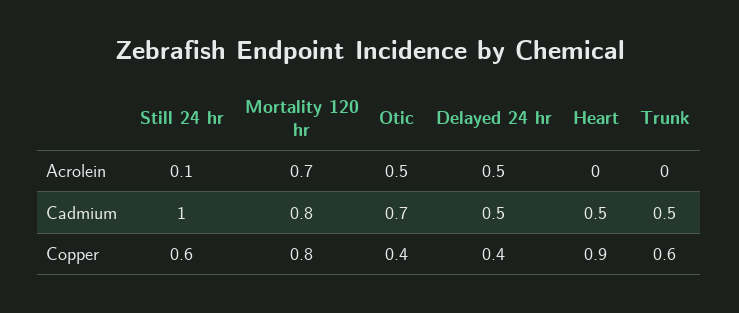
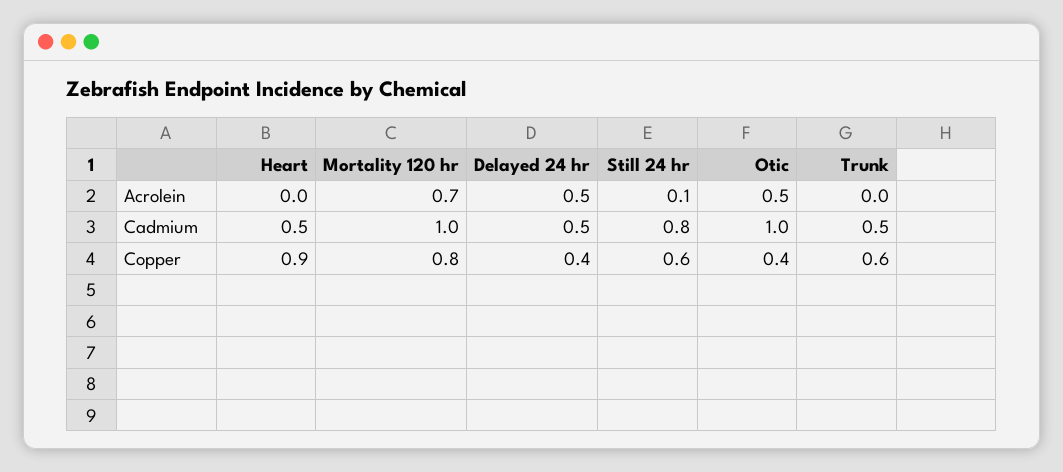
  {
    "Still 24 hr": {
      "Acrolein": 0.1,
-     "Cadmium": 1,
+     "Cadmium": 0.8,
      "Copper": 0.6
    },
    "Mortality 120 hr": {
      "Acrolein": 0.7,
-     "Cadmium": 0.8,
+     "Cadmium": 1,
      "Copper": 0.8
    },
    "Otic": {
      "Acrolein": 0.5,
-     "Cadmium": 0.7,
+     "Cadmium": 1,
      "Copper": 0.4
    },
    "Delayed 24 hr": {
      "Acrolein": 0.5,
      "Cadmium": 0.5,
      "Copper": 0.4
    },
    "Heart": {
      "Acrolein": 0,
      "Cadmium": 0.5,
      "Copper": 0.9
    },
    "Trunk": {
      "Acrolein": 0,
      "Cadmium": 0.5,
      "Copper": 0.6
    }
  }

